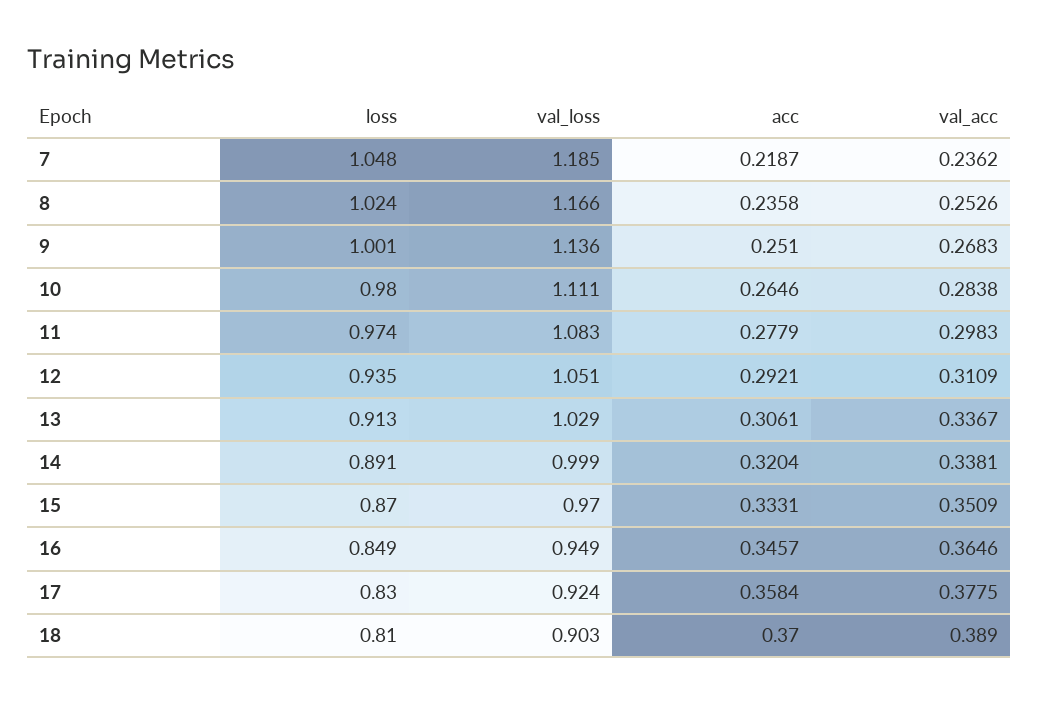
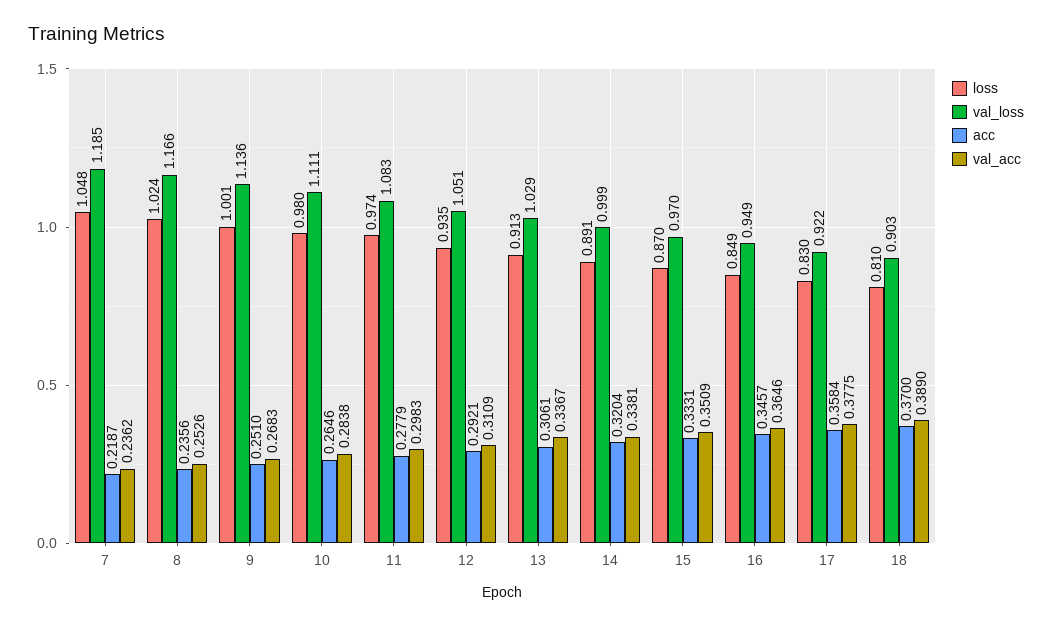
  {
    "loss": {
      "7": 1.048,
      "8": 1.024,
      "9": 1.001,
      "10": 0.98,
      "11": 0.974,
      "12": 0.935,
      "13": 0.913,
      "14": 0.891,
      "15": 0.87,
      "16": 0.849,
      "17": 0.83,
      "18": 0.81
    },
    "val_loss": {
      "7": 1.185,
      "8": 1.166,
      "9": 1.136,
      "10": 1.111,
      "11": 1.083,
      "12": 1.051,
      "13": 1.029,
      "14": 0.999,
      "15": 0.97,
      "16": 0.949,
-     "17": 0.924,
+     "17": 0.922,
      "18": 0.903
    },
    "acc": {
      "7": 0.2187,
-     "8": 0.2358,
+     "8": 0.2356,
      "9": 0.251,
      "10": 0.2646,
      "11": 0.2779,
      "12": 0.2921,
      "13": 0.3061,
      "14": 0.3204,
      "15": 0.3331,
      "16": 0.3457,
      "17": 0.3584,
      "18": 0.37
    },
    "val_acc": {
      "7": 0.2362,
      "8": 0.2526,
      "9": 0.2683,
      "10": 0.2838,
      "11": 0.2983,
      "12": 0.3109,
      "13": 0.3367,
      "14": 0.3381,
      "15": 0.3509,
      "16": 0.3646,
      "17": 0.3775,
      "18": 0.389
    }
  }

